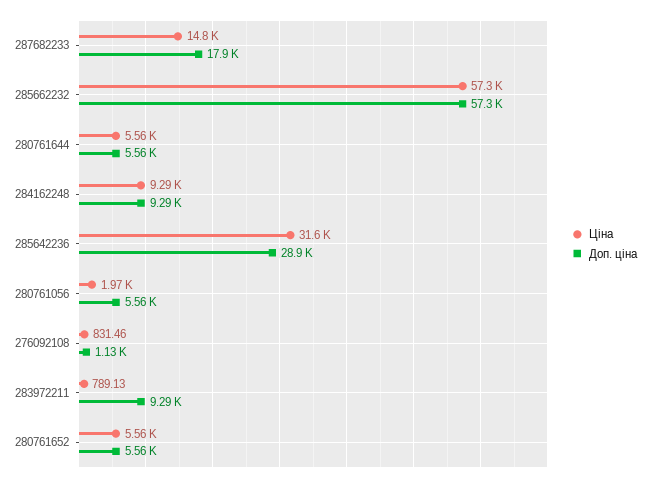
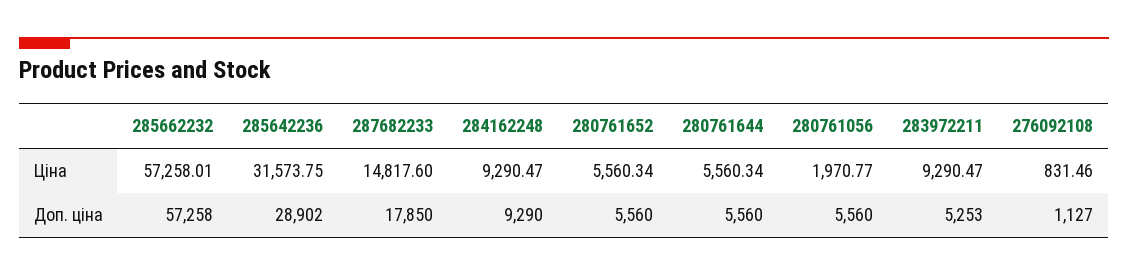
  {
    "Ціна": {
      "287682233": 14817.6,
      "285662232": 57258.01,
      "280761644": 5560.34,
      "284162248": 9290.47,
      "285642236": 31573.75,
      "280761056": 1970.77,
      "276092108": 831.46,
-     "283972211": 789.13,
+     "283972211": 9290.47,
      "280761652": 5560.34
    },
    "Доп. ціна": {
      "287682233": 17850,
      "285662232": 57258,
      "280761644": 5560,
      "284162248": 9290,
      "285642236": 28902,
      "280761056": 5560,
      "276092108": 1127,
-     "283972211": 9290,
+     "283972211": 5253,
      "280761652": 5560
    }
  }

